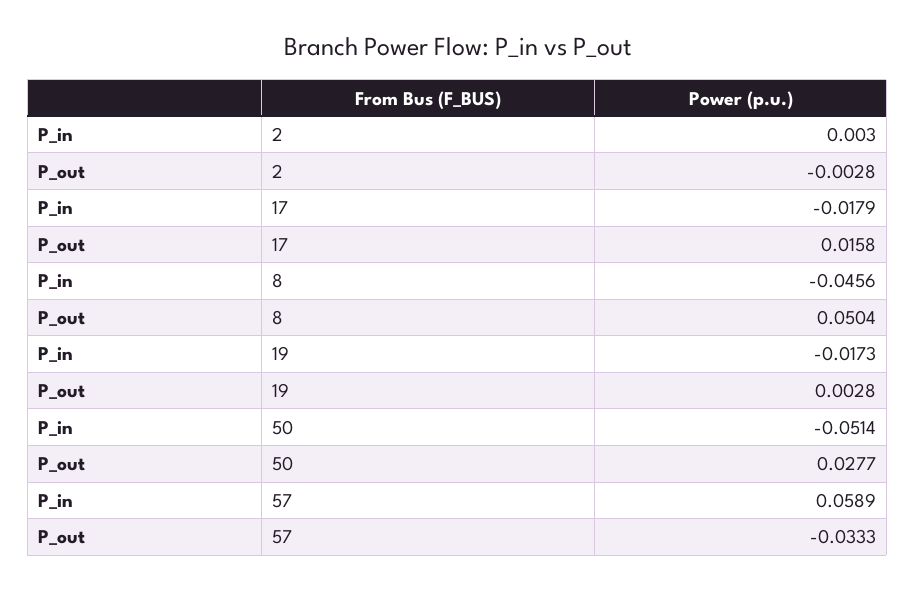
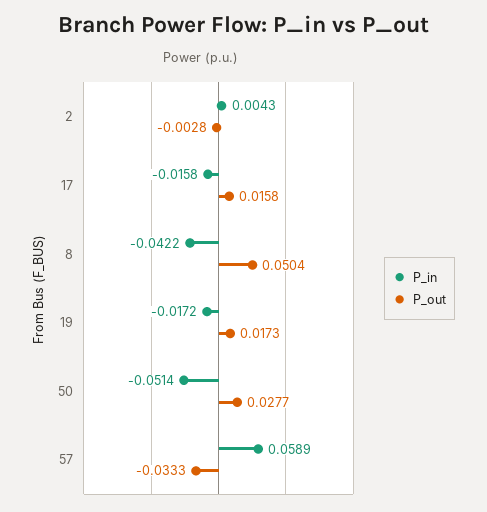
  {
    "P_in": {
-     "2": 0.003,
+     "2": 0.0043,
-     "17": -0.0179,
+     "17": -0.0158,
-     "8": -0.0456,
+     "8": -0.0422,
-     "19": -0.0173,
+     "19": -0.0172,
      "50": -0.0514,
      "57": 0.0589
    },
    "P_out": {
      "2": -0.0028,
      "17": 0.0158,
      "8": 0.0504,
-     "19": 0.0028,
+     "19": 0.0173,
      "50": 0.0277,
      "57": -0.0333
    }
  }

